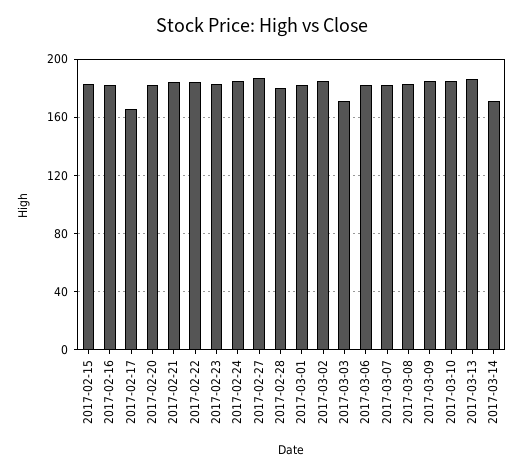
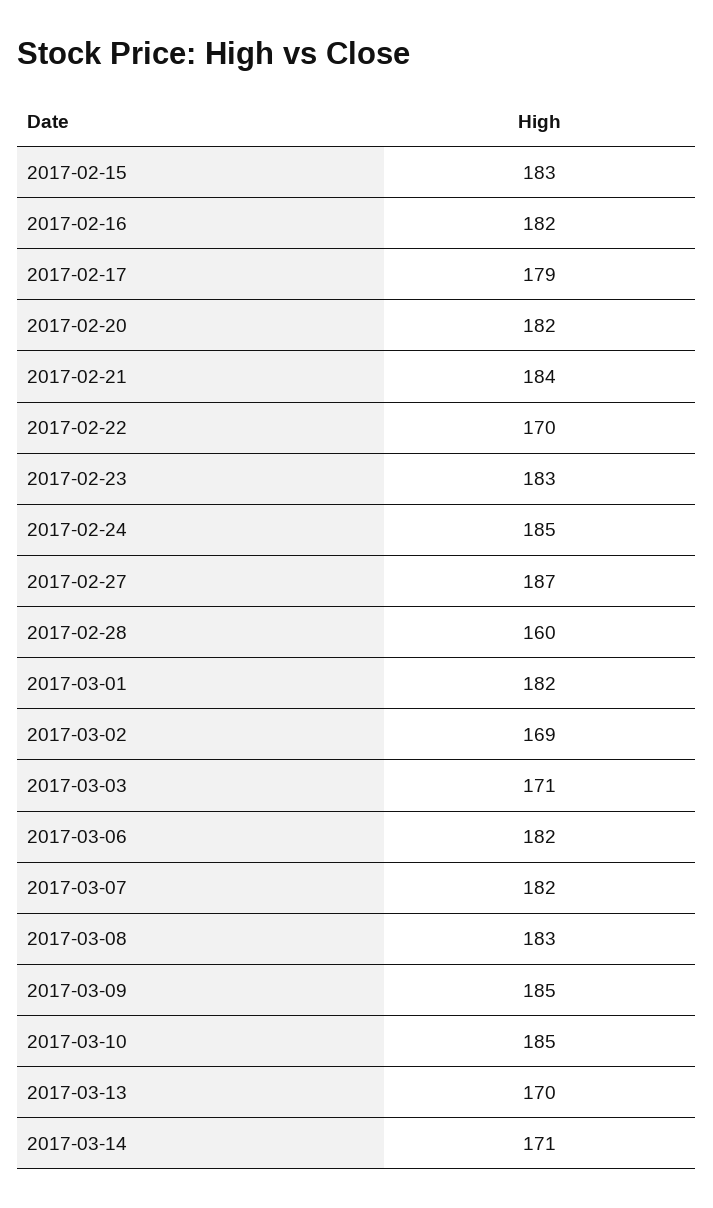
  {
    "2017-02-15": 183,
    "2017-02-16": 182,
-   "2017-02-17": 165,
+   "2017-02-17": 179,
    "2017-02-20": 182,
    "2017-02-21": 184,
-   "2017-02-22": 185,
+   "2017-02-22": 170,
    "2017-02-23": 183,
    "2017-02-24": 185,
    "2017-02-27": 187,
-   "2017-02-28": 180,
+   "2017-02-28": 160,
    "2017-03-01": 182,
-   "2017-03-02": 185,
+   "2017-03-02": 169,
    "2017-03-03": 171,
    "2017-03-06": 182,
    "2017-03-07": 182,
    "2017-03-08": 183,
    "2017-03-09": 185,
    "2017-03-10": 185,
-   "2017-03-13": 185,
+   "2017-03-13": 170,
    "2017-03-14": 171
  }

